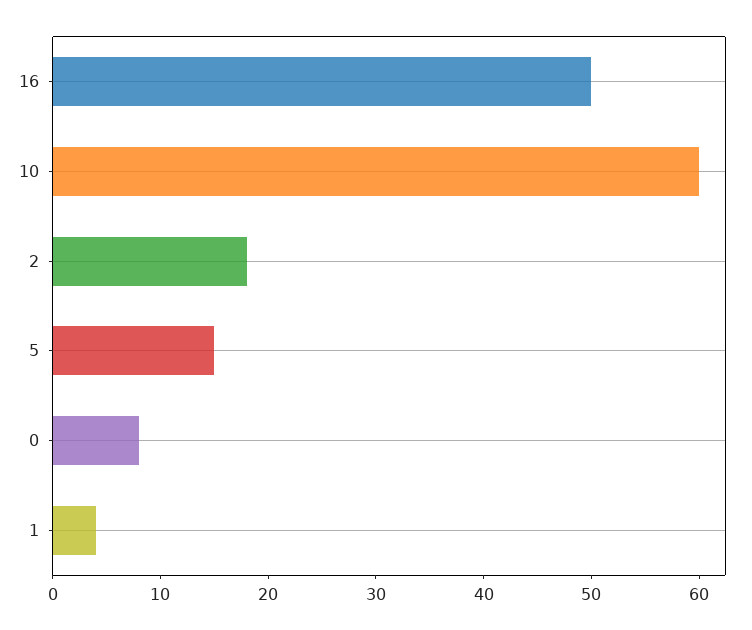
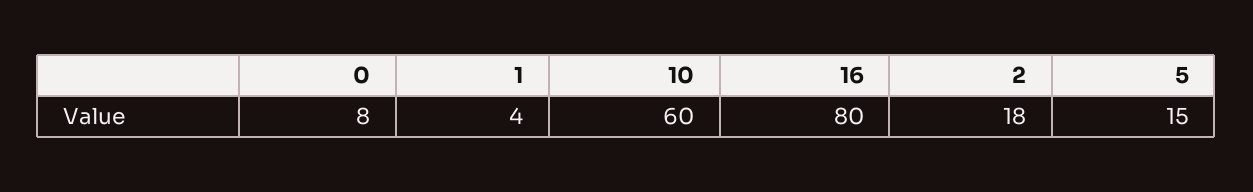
  {
-   "16": 50,
+   "16": 80,
    "10": 60,
    "2": 18,
    "5": 15,
    "0": 8,
    "1": 4
  }

